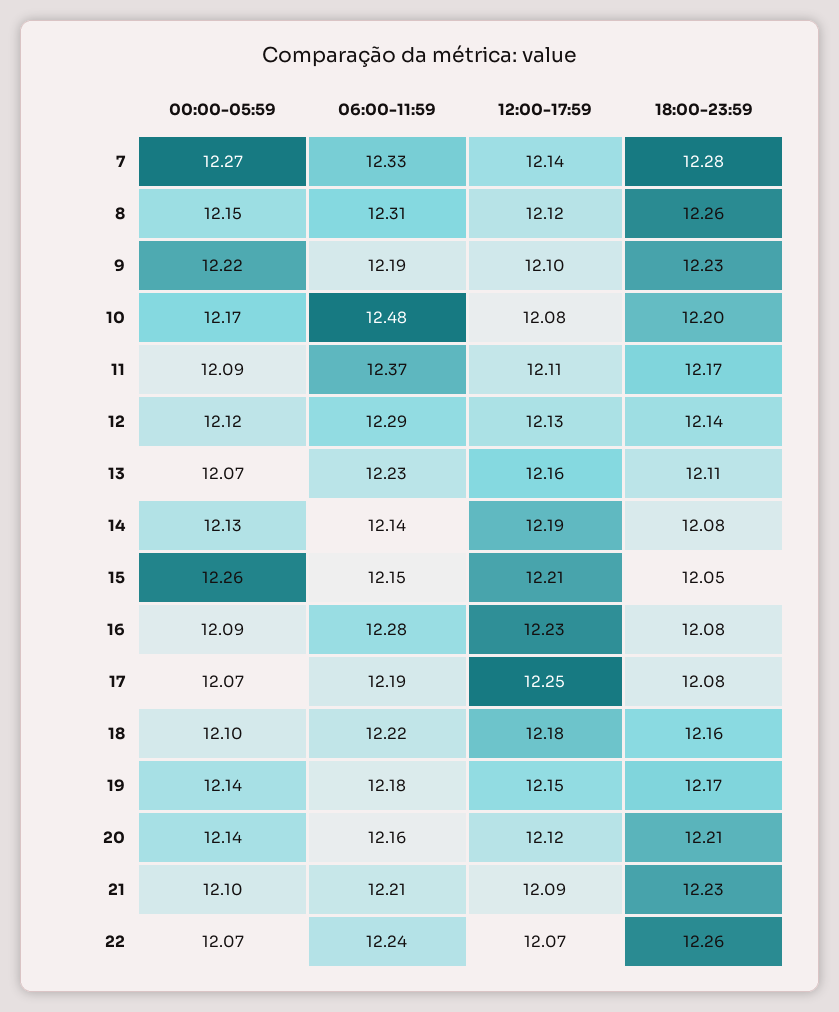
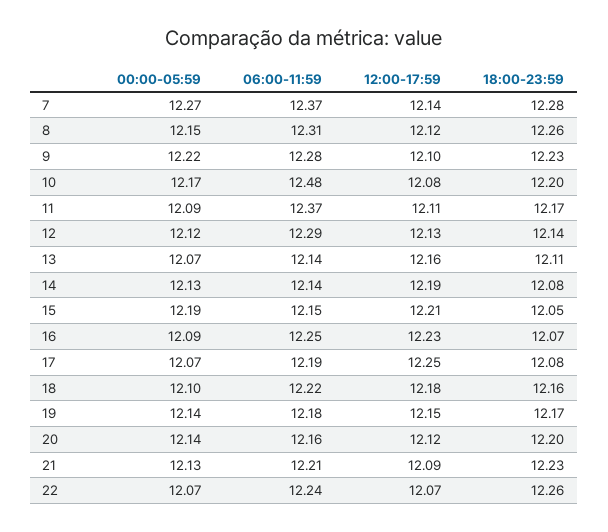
  {
    "00:00-05:59": {
      "7": 12.27,
      "8": 12.15,
      "9": 12.22,
      "10": 12.17,
      "11": 12.09,
      "12": 12.12,
      "13": 12.07,
      "14": 12.13,
-     "15": 12.26,
+     "15": 12.19,
      "16": 12.09,
      "17": 12.07,
      "18": 12.1,
      "19": 12.14,
      "20": 12.14,
-     "21": 12.1,
+     "21": 12.13,
      "22": 12.07
    },
    "06:00-11:59": {
-     "7": 12.33,
+     "7": 12.37,
      "8": 12.31,
-     "9": 12.19,
+     "9": 12.28,
      "10": 12.48,
      "11": 12.37,
      "12": 12.29,
-     "13": 12.23,
+     "13": 12.14,
      "14": 12.14,
      "15": 12.15,
-     "16": 12.28,
+     "16": 12.25,
      "17": 12.19,
      "18": 12.22,
      "19": 12.18,
      "20": 12.16,
      "21": 12.21,
      "22": 12.24
    },
    "12:00-17:59": {
      "7": 12.14,
      "8": 12.12,
      "9": 12.1,
      "10": 12.08,
      "11": 12.11,
      "12": 12.13,
      "13": 12.16,
      "14": 12.19,
      "15": 12.21,
      "16": 12.23,
      "17": 12.25,
      "18": 12.18,
      "19": 12.15,
      "20": 12.12,
      "21": 12.09,
      "22": 12.07
    },
    "18:00-23:59": {
      "7": 12.28,
      "8": 12.26,
      "9": 12.23,
      "10": 12.2,
      "11": 12.17,
      "12": 12.14,
      "13": 12.11,
      "14": 12.08,
      "15": 12.05,
-     "16": 12.08,
+     "16": 12.07,
      "17": 12.08,
      "18": 12.16,
      "19": 12.17,
-     "20": 12.21,
+     "20": 12.2,
      "21": 12.23,
      "22": 12.26
    }
  }

